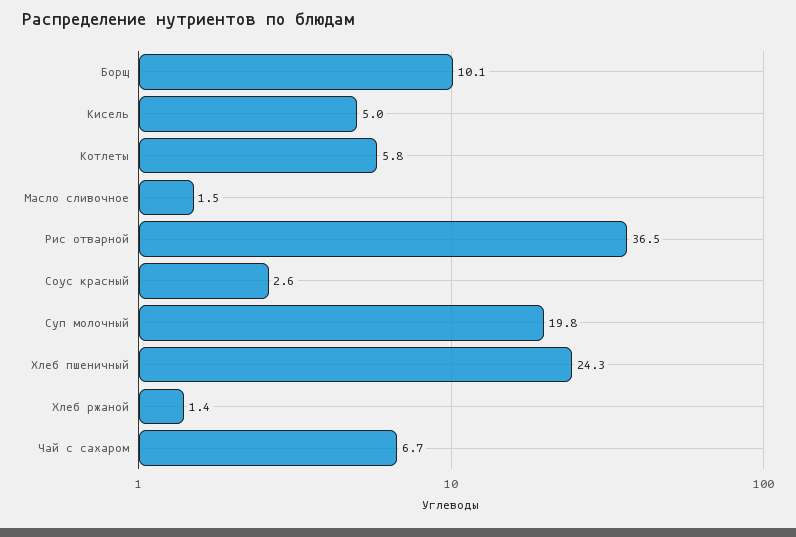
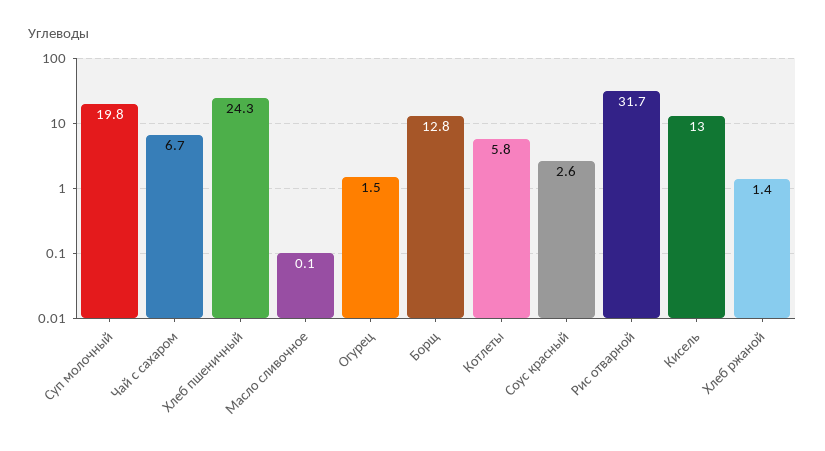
  {
-   "Борщ": 10.1,
+   "Борщ": 12.8,
-   "Кисель": 5,
+   "Кисель": 13,
    "Котлеты": 5.8,
-   "Масло сливочное": 1.5,
+   "Масло сливочное": 0.1,
-   "Рис отварной": 36.5,
+   "Рис отварной": 31.7,
    "Соус красный": 2.6,
    "Суп молочный": 19.8,
    "Хлеб пшеничный": 24.3,
    "Хлеб ржаной": 1.4,
-   "Чай с сахаром": 6.7
+   "Чай с сахаром": 6.7,
+   "Огурец": 1.5
  }

